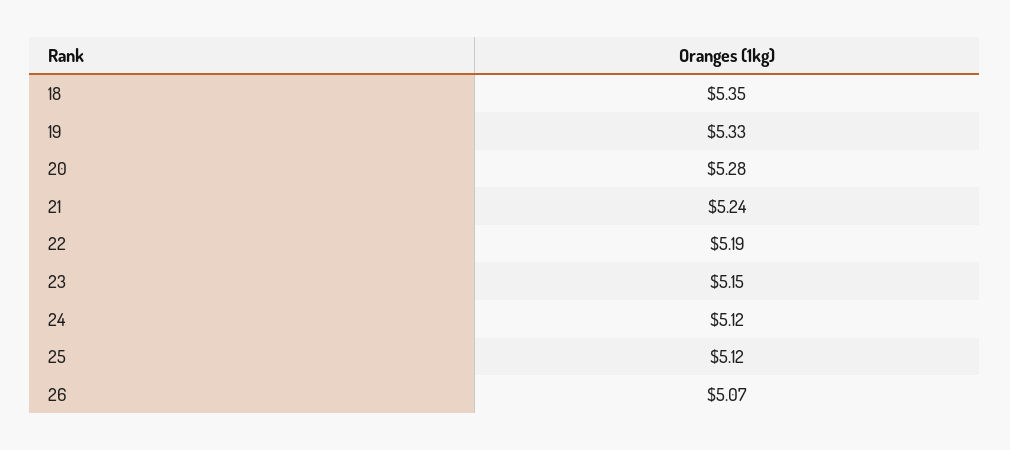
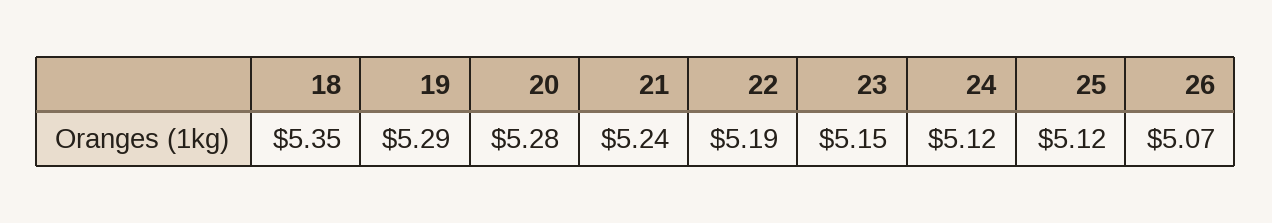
  {
    "18": 5.35,
-   "19": 5.33,
+   "19": 5.29,
    "20": 5.28,
    "21": 5.24,
    "22": 5.19,
    "23": 5.15,
    "24": 5.12,
    "25": 5.12,
    "26": 5.07
  }

